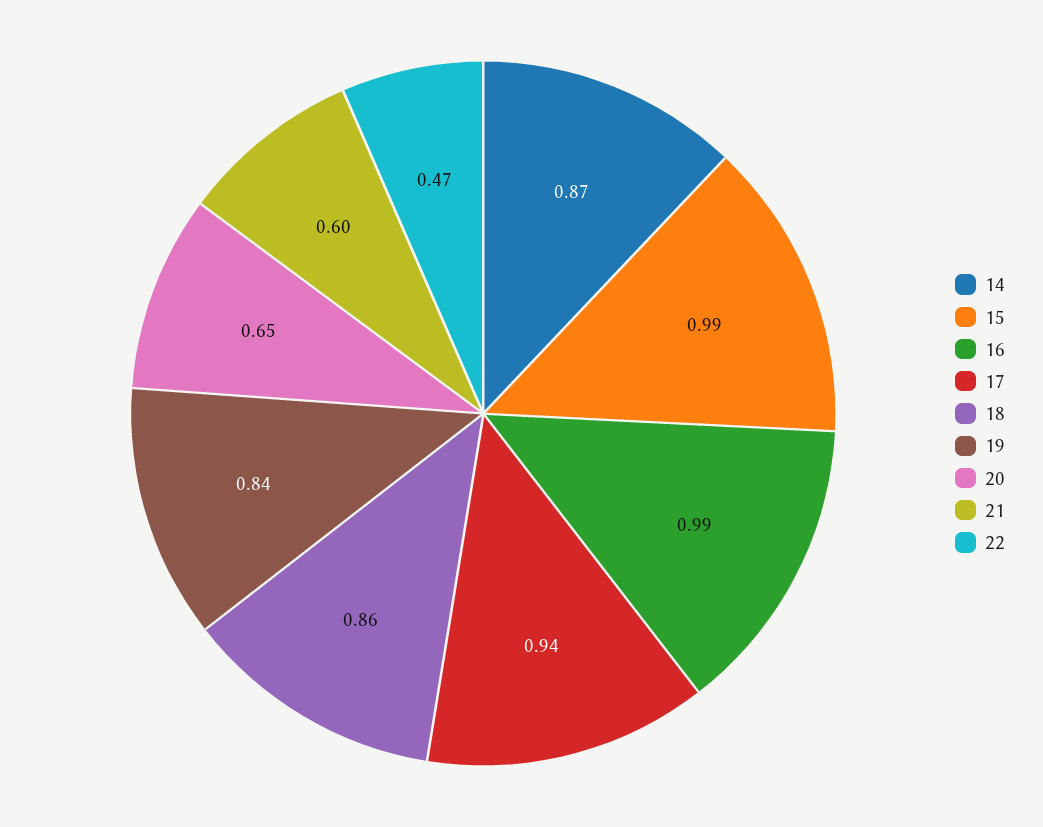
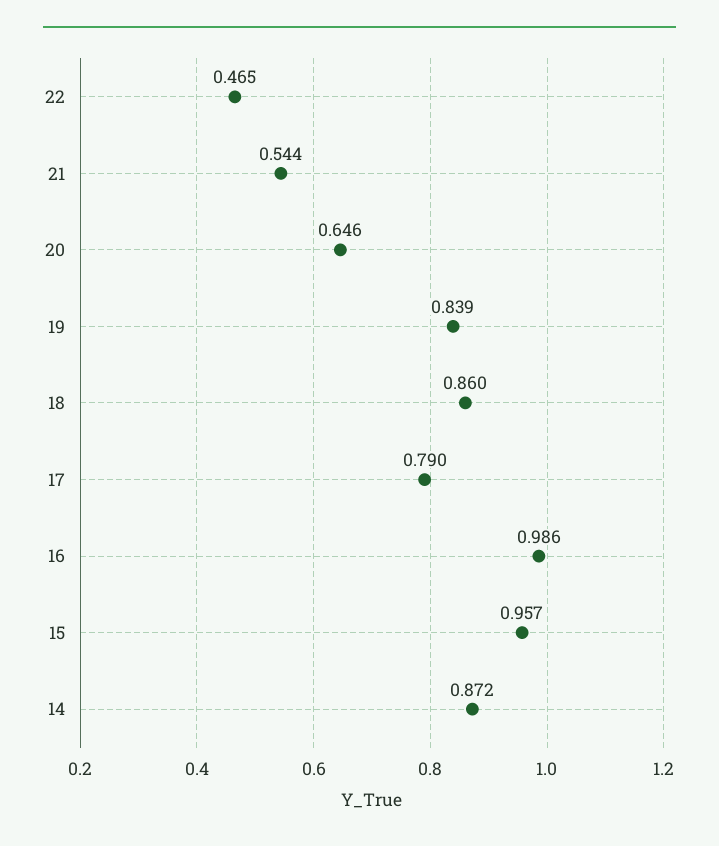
  {
    "14": 0.872,
-   "15": 0.99,
+   "15": 0.957,
    "16": 0.986,
-   "17": 0.94,
+   "17": 0.79,
    "18": 0.86,
    "19": 0.839,
    "20": 0.646,
-   "21": 0.6,
+   "21": 0.544,
    "22": 0.465
  }

